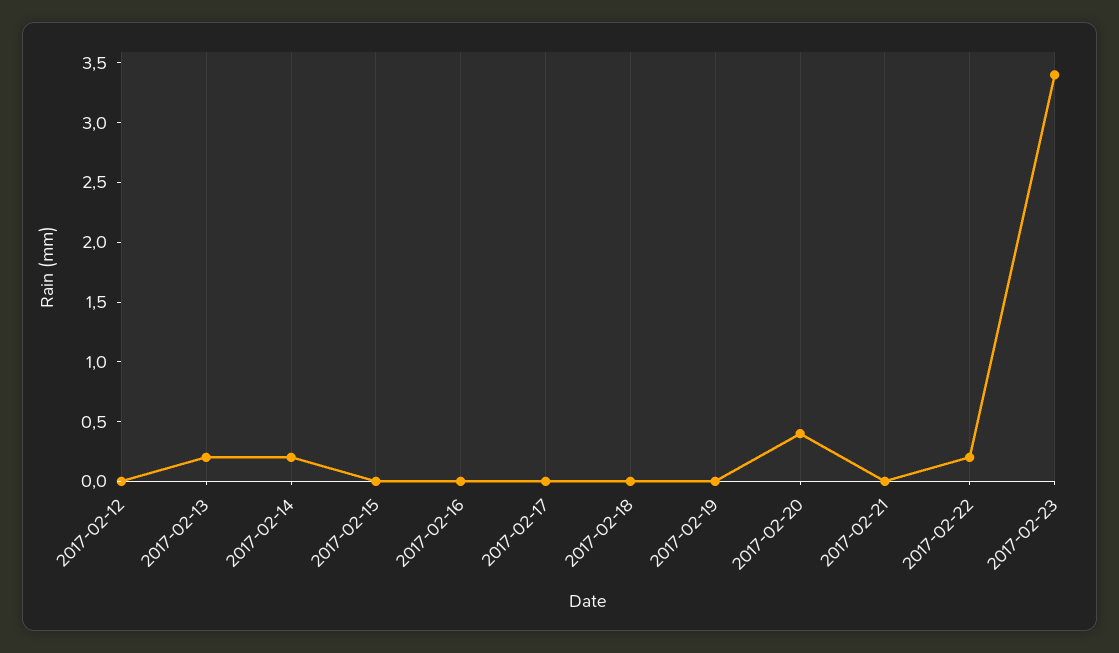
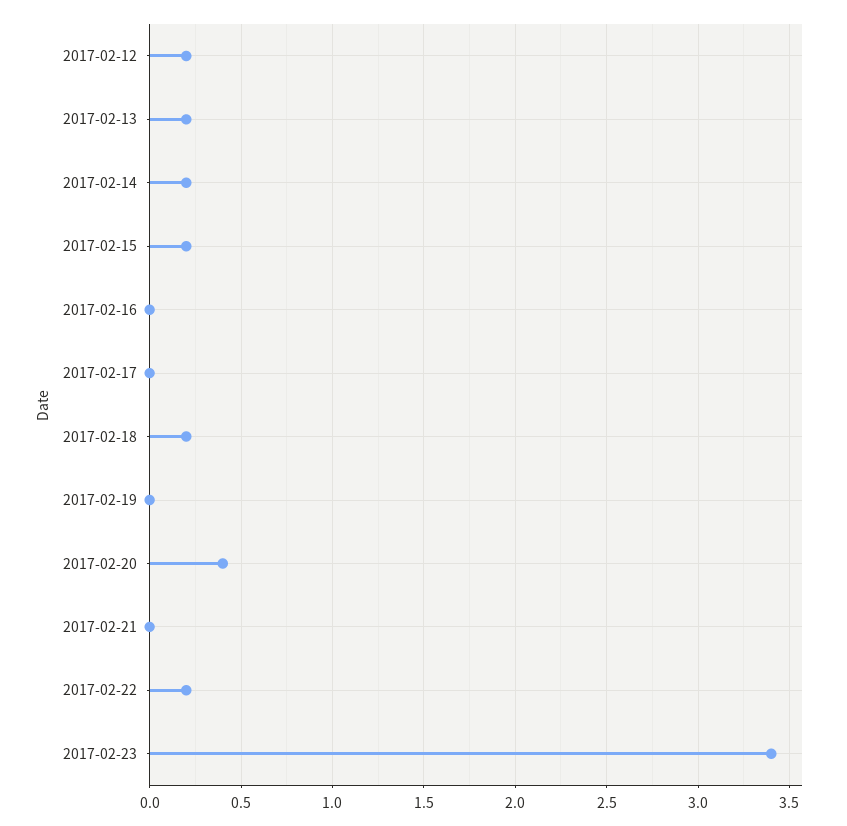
  {
-   "2017-02-12": 0,
+   "2017-02-12": 0.2,
    "2017-02-13": 0.2,
    "2017-02-14": 0.2,
-   "2017-02-15": 0,
+   "2017-02-15": 0.2,
    "2017-02-16": 0,
    "2017-02-17": 0,
-   "2017-02-18": 0,
+   "2017-02-18": 0.2,
    "2017-02-19": 0,
    "2017-02-20": 0.4,
    "2017-02-21": 0,
    "2017-02-22": 0.2,
    "2017-02-23": 3.4
  }

